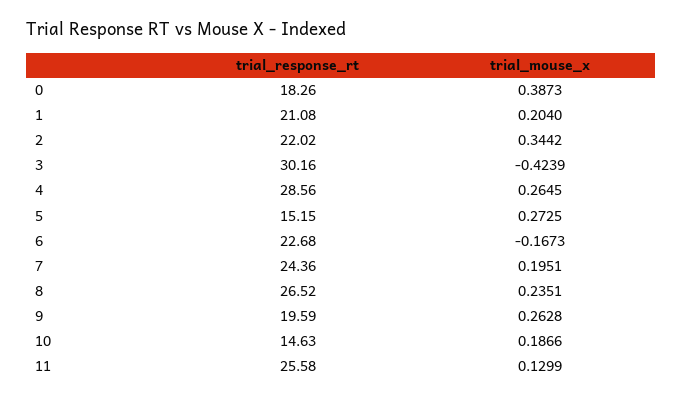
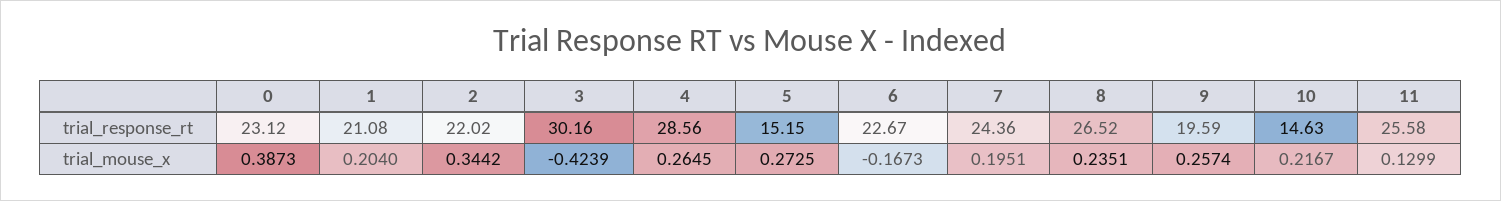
  {
    "trial_response_rt": {
-     "0": 18.26,
+     "0": 23.12,
      "1": 21.08,
      "2": 22.02,
      "3": 30.16,
      "4": 28.56,
      "5": 15.15,
-     "6": 22.68,
+     "6": 22.67,
      "7": 24.36,
      "8": 26.52,
      "9": 19.59,
      "10": 14.63,
      "11": 25.58
    },
    "trial_mouse_x": {
      "0": 0.3873,
      "1": 0.204,
      "2": 0.3442,
      "3": -0.4239,
      "4": 0.2645,
      "5": 0.2725,
      "6": -0.1673,
      "7": 0.1951,
      "8": 0.2351,
-     "9": 0.2628,
+     "9": 0.2574,
-     "10": 0.1866,
+     "10": 0.2167,
      "11": 0.1299
    }
  }

